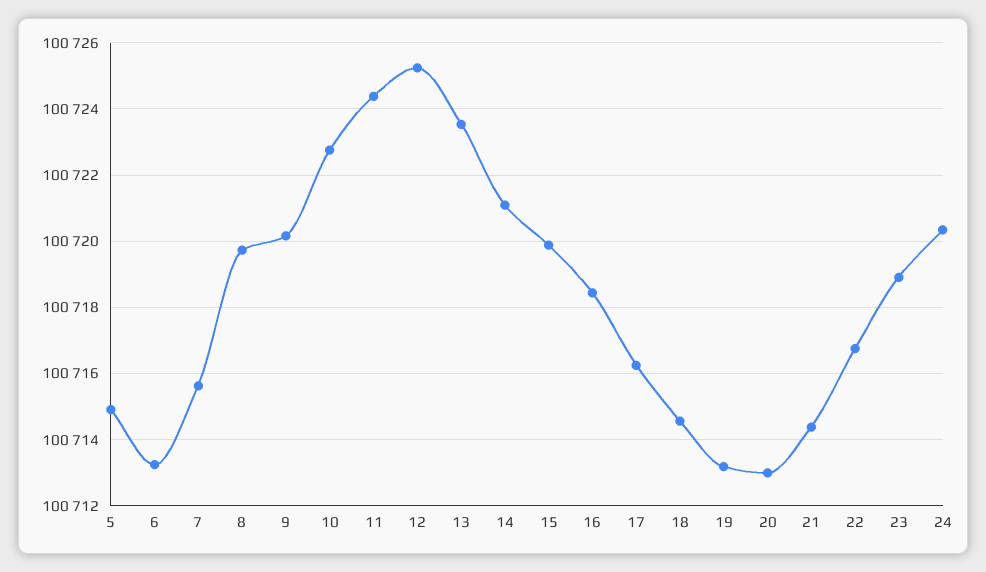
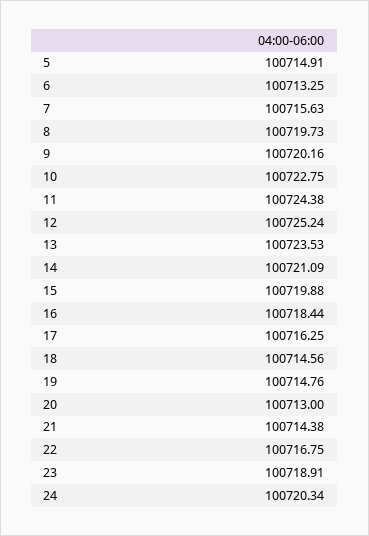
  {
    "5": 100714.91,
    "6": 100713.25,
    "7": 100715.63,
    "8": 100719.73,
    "9": 100720.16,
    "10": 100722.75,
    "11": 100724.38,
    "12": 100725.24,
    "13": 100723.53,
    "14": 100721.09,
    "15": 100719.88,
    "16": 100718.44,
    "17": 100716.25,
    "18": 100714.56,
-   "19": 100713.2,
+   "19": 100714.76,
    "20": 100713,
    "21": 100714.38,
    "22": 100716.75,
    "23": 100718.91,
    "24": 100720.34
  }

